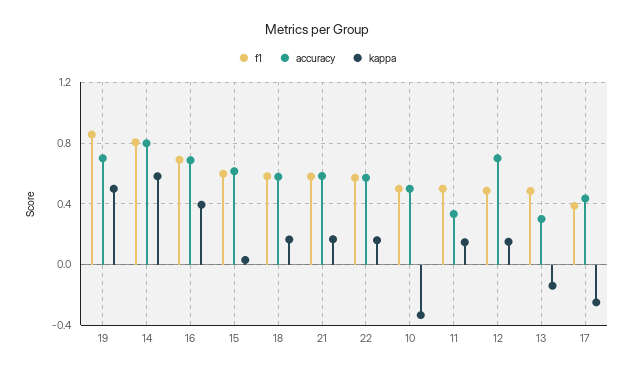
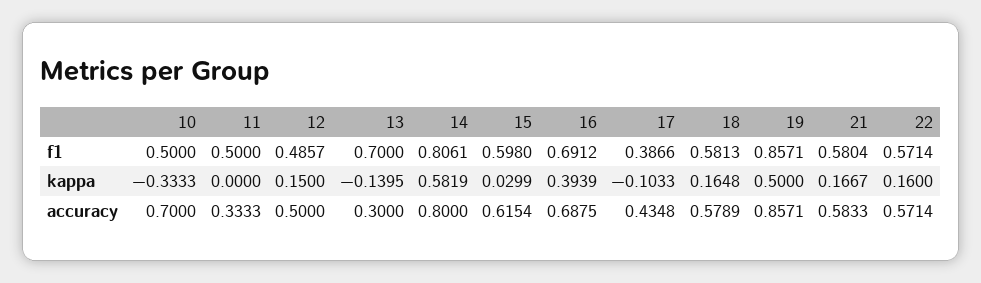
  {
    "f1": {
      "19": 0.8571,
      "14": 0.8061,
      "16": 0.6912,
      "15": 0.598,
      "18": 0.5813,
      "21": 0.5804,
      "22": 0.5714,
      "10": 0.5,
      "11": 0.5,
      "12": 0.4857,
-     "13": 0.5,
+     "13": 0.7,
      "17": 0.3866
    },
    "accuracy": {
-     "19": 0.7,
+     "19": 0.8571,
      "14": 0.8,
      "16": 0.6875,
      "15": 0.6154,
      "18": 0.5789,
      "21": 0.5833,
      "22": 0.5714,
-     "10": 0.5,
+     "10": 0.7,
      "11": 0.3333,
-     "12": 0.7,
+     "12": 0.5,
      "13": 0.3,
      "17": 0.4348
    },
    "kappa": {
      "19": 0.5,
      "14": 0.5819,
      "16": 0.3939,
      "15": 0.0299,
      "18": 0.1648,
      "21": 0.1667,
      "22": 0.16,
      "10": -0.3333,
-     "11": 0.15,
+     "11": 0,
      "12": 0.15,
      "13": -0.1395,
-     "17": -0.25
+     "17": -0.1033
    }
  }

